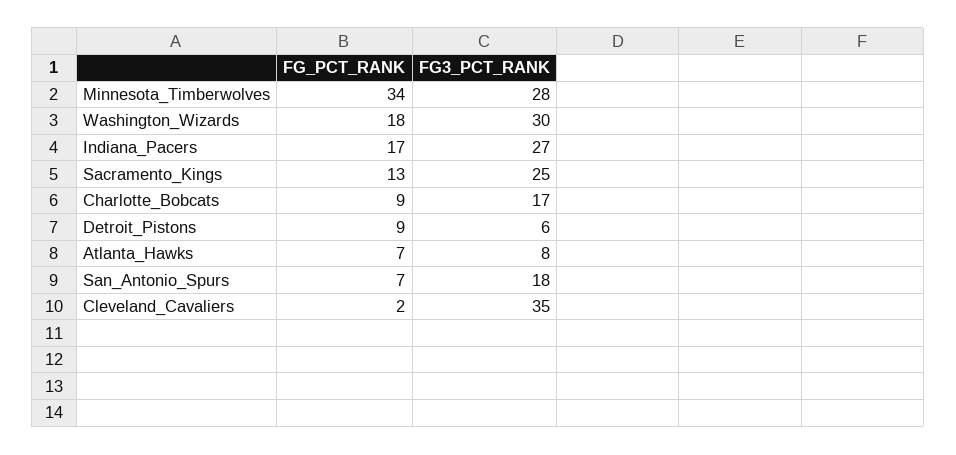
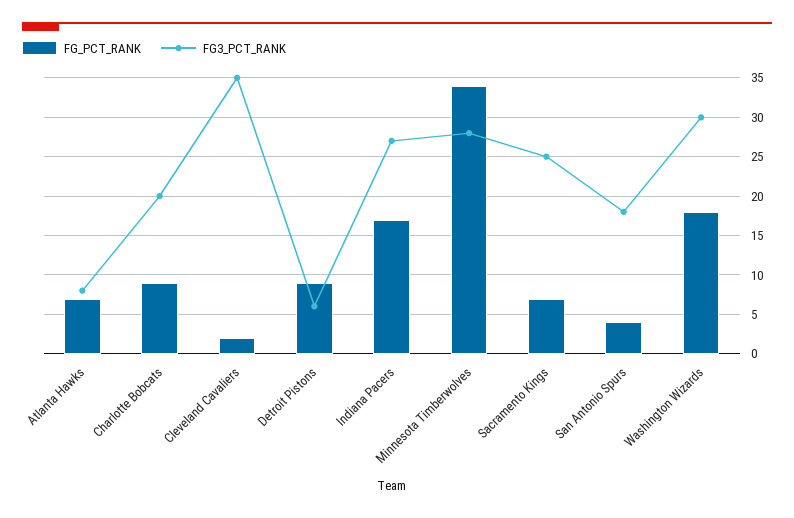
  {
    "FG_PCT_RANK": {
      "Minnesota_Timberwolves": 34,
      "Washington_Wizards": 18,
      "Indiana_Pacers": 17,
-     "Sacramento_Kings": 13,
+     "Sacramento_Kings": 7,
      "Charlotte_Bobcats": 9,
      "Detroit_Pistons": 9,
      "Atlanta_Hawks": 7,
-     "San_Antonio_Spurs": 7,
+     "San_Antonio_Spurs": 4,
      "Cleveland_Cavaliers": 2
    },
    "FG3_PCT_RANK": {
      "Minnesota_Timberwolves": 28,
      "Washington_Wizards": 30,
      "Indiana_Pacers": 27,
      "Sacramento_Kings": 25,
-     "Charlotte_Bobcats": 17,
+     "Charlotte_Bobcats": 20,
      "Detroit_Pistons": 6,
      "Atlanta_Hawks": 8,
      "San_Antonio_Spurs": 18,
      "Cleveland_Cavaliers": 35
    }
  }

